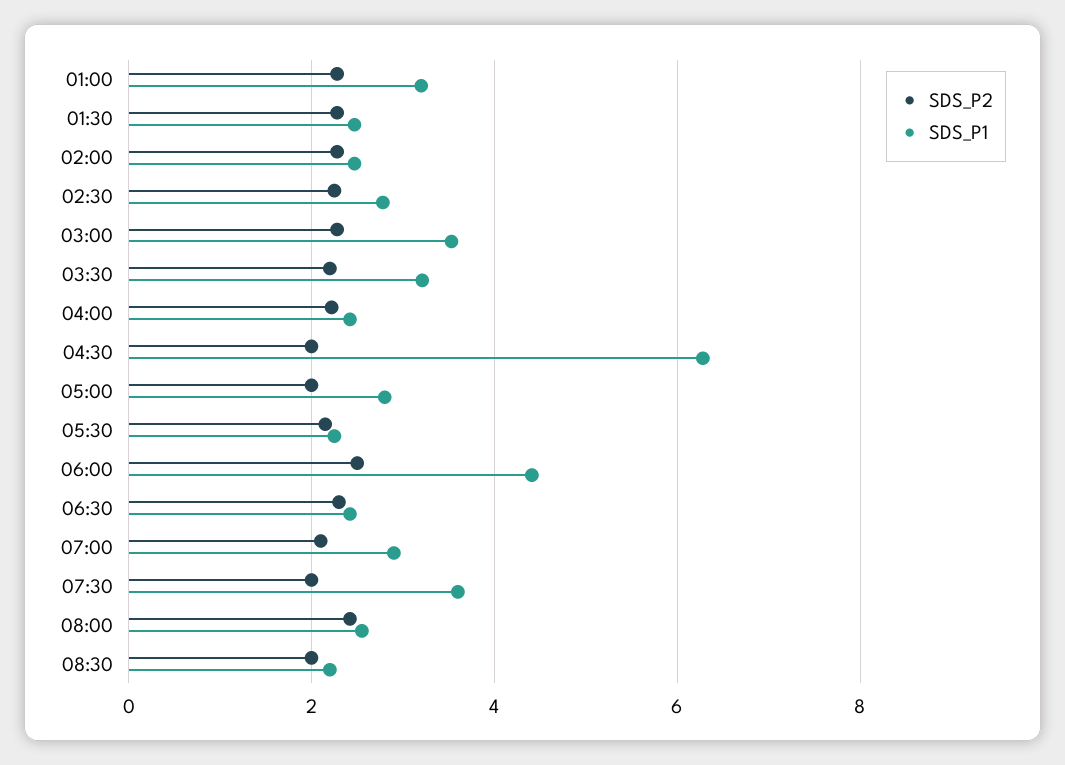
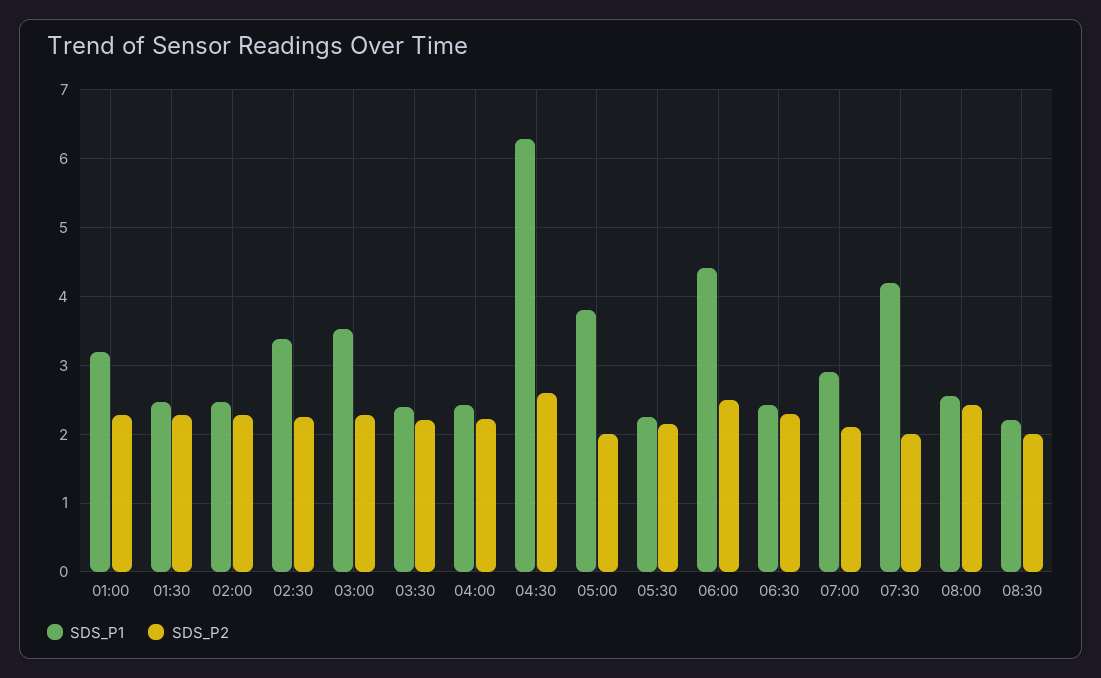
  {
    "SDS_P2": {
      "01:00": 2.3,
      "01:30": 2.3,
      "02:00": 2.3,
      "02:30": 2.3,
      "03:00": 2.3,
      "03:30": 2.2,
      "04:00": 2.2,
-     "04:30": 2,
+     "04:30": 2.6,
      "05:00": 2,
      "05:30": 2.2,
      "06:00": 2.5,
      "06:30": 2.3,
      "07:00": 2.1,
      "07:30": 2,
      "08:00": 2.4,
      "08:30": 2
    },
    "SDS_P1": {
      "01:00": 3.2,
      "01:30": 2.5,
      "02:00": 2.5,
-     "02:30": 2.8,
+     "02:30": 3.4,
      "03:00": 3.5,
-     "03:30": 3.2,
+     "03:30": 2.4,
      "04:00": 2.4,
      "04:30": 6.3,
-     "05:00": 2.8,
+     "05:00": 3.8,
      "05:30": 2.3,
      "06:00": 4.4,
      "06:30": 2.4,
      "07:00": 2.9,
-     "07:30": 3.6,
+     "07:30": 4.2,
      "08:00": 2.6,
      "08:30": 2.2
    }
  }

